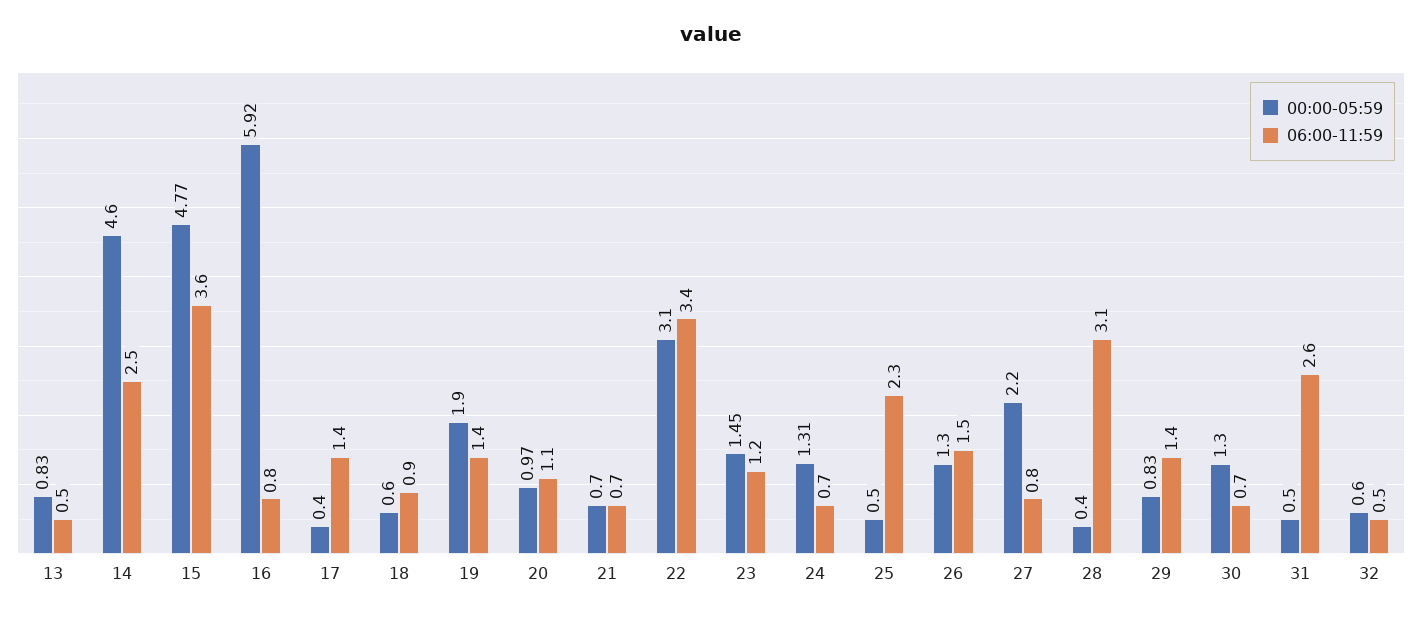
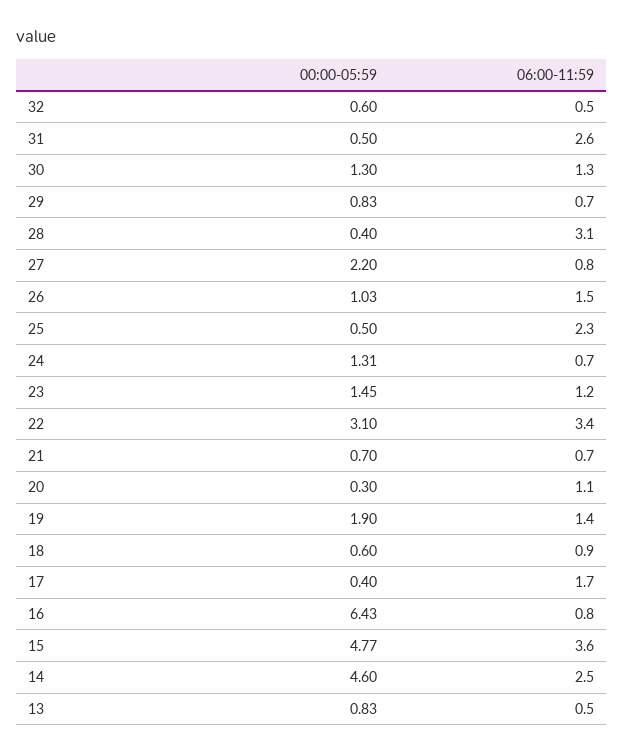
  {
    "00:00-05:59": {
      "13": 0.83,
      "14": 4.6,
      "15": 4.77,
-     "16": 5.92,
+     "16": 6.43,
      "17": 0.4,
      "18": 0.6,
      "19": 1.9,
-     "20": 0.97,
+     "20": 0.3,
      "21": 0.7,
      "22": 3.1,
      "23": 1.45,
      "24": 1.31,
      "25": 0.5,
-     "26": 1.3,
+     "26": 1.03,
      "27": 2.2,
      "28": 0.4,
      "29": 0.83,
      "30": 1.3,
      "31": 0.5,
      "32": 0.6
    },
    "06:00-11:59": {
      "13": 0.5,
      "14": 2.5,
      "15": 3.6,
      "16": 0.8,
-     "17": 1.4,
+     "17": 1.7,
      "18": 0.9,
      "19": 1.4,
      "20": 1.1,
      "21": 0.7,
      "22": 3.4,
      "23": 1.2,
      "24": 0.7,
      "25": 2.3,
      "26": 1.5,
      "27": 0.8,
      "28": 3.1,
-     "29": 1.4,
+     "29": 0.7,
-     "30": 0.7,
+     "30": 1.3,
      "31": 2.6,
      "32": 0.5
    }
  }

